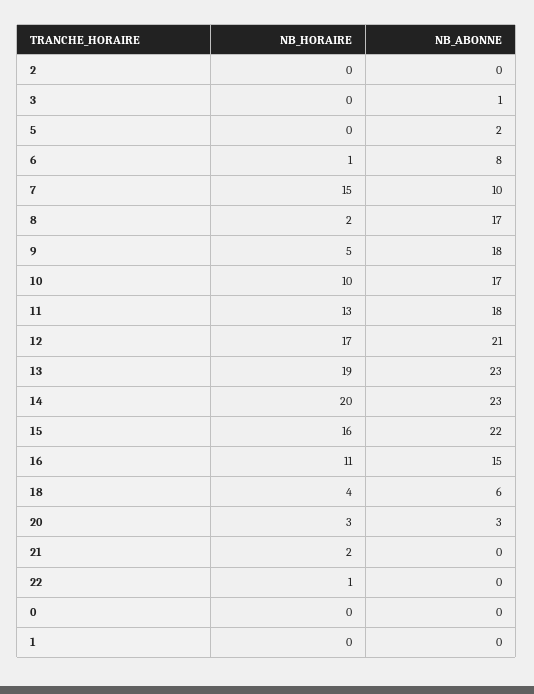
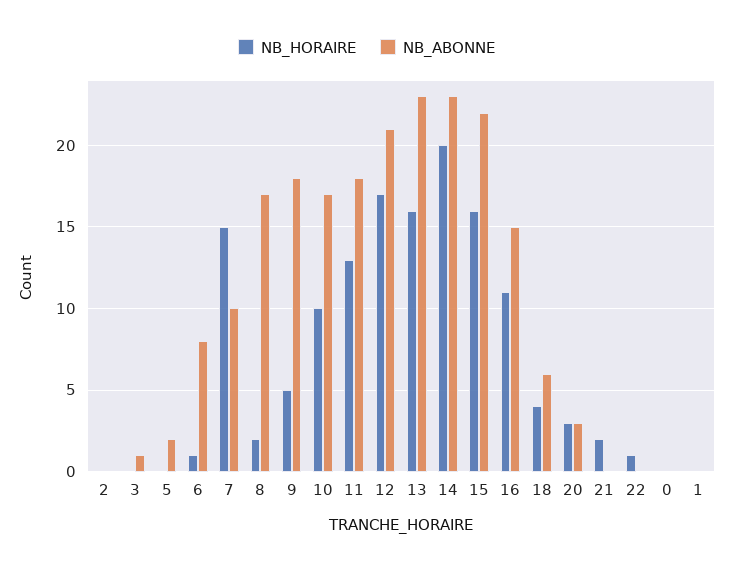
  {
    "NB_HORAIRE": {
      "2": 0,
      "3": 0,
      "5": 0,
      "6": 1,
      "7": 15,
      "8": 2,
      "9": 5,
      "10": 10,
      "11": 13,
      "12": 17,
-     "13": 19,
+     "13": 16,
      "14": 20,
      "15": 16,
      "16": 11,
      "18": 4,
      "20": 3,
      "21": 2,
      "22": 1,
      "0": 0,
      "1": 0
    },
    "NB_ABONNE": {
      "2": 0,
      "3": 1,
      "5": 2,
      "6": 8,
      "7": 10,
      "8": 17,
      "9": 18,
      "10": 17,
      "11": 18,
      "12": 21,
      "13": 23,
      "14": 23,
      "15": 22,
      "16": 15,
      "18": 6,
      "20": 3,
      "21": 0,
      "22": 0,
      "0": 0,
      "1": 0
    }
  }

